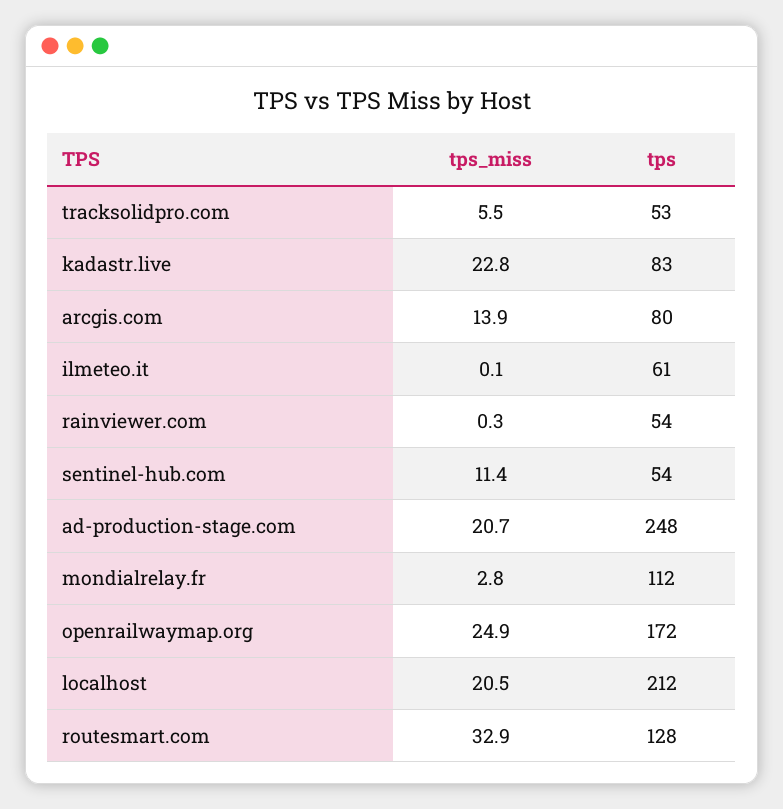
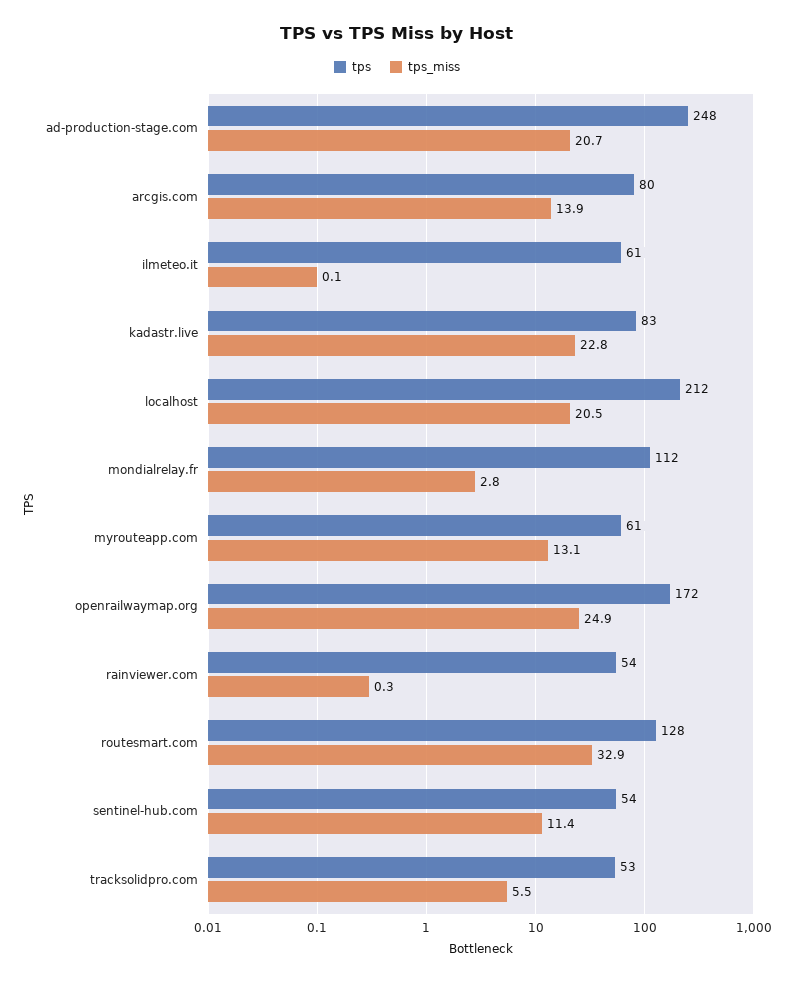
  {
    "tps_miss": {
      "tracksolidpro.com": 5.5,
      "kadastr.live": 22.8,
      "arcgis.com": 13.9,
      "ilmeteo.it": 0.1,
      "rainviewer.com": 0.3,
      "sentinel-hub.com": 11.4,
      "ad-production-stage.com": 20.7,
      "mondialrelay.fr": 2.8,
      "openrailwaymap.org": 24.9,
      "localhost": 20.5,
-     "routesmart.com": 32.9
+     "routesmart.com": 32.9,
+     "myrouteapp.com": 13.1
    },
    "tps": {
      "tracksolidpro.com": 53,
      "kadastr.live": 83,
      "arcgis.com": 80,
      "ilmeteo.it": 61,
      "rainviewer.com": 54,
      "sentinel-hub.com": 54,
      "ad-production-stage.com": 248,
      "mondialrelay.fr": 112,
      "openrailwaymap.org": 172,
      "localhost": 212,
-     "routesmart.com": 128
+     "routesmart.com": 128,
+     "myrouteapp.com": 61
    }
  }

